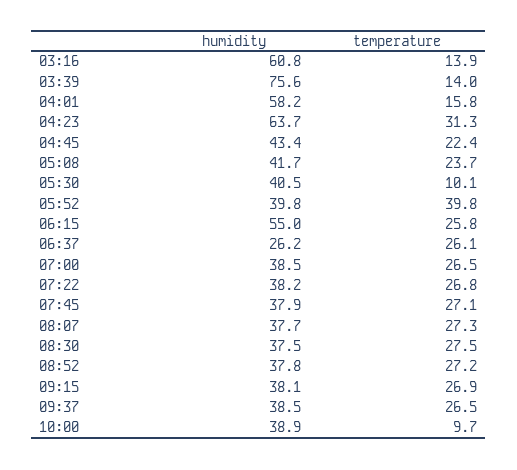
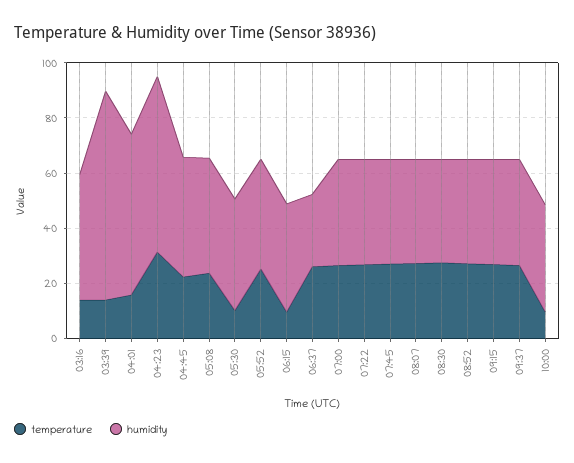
  {
    "humidity": {
-     "03:16": 60.8,
+     "03:16": 45,
      "03:39": 75.6,
      "04:01": 58.2,
      "04:23": 63.7,
      "04:45": 43.4,
      "05:08": 41.7,
      "05:30": 40.5,
      "05:52": 39.8,
-     "06:15": 55,
+     "06:15": 40,
      "06:37": 26.2,
      "07:00": 38.5,
      "07:22": 38.2,
      "07:45": 37.9,
      "08:07": 37.7,
      "08:30": 37.5,
      "08:52": 37.8,
      "09:15": 38.1,
      "09:37": 38.5,
      "10:00": 38.9
    },
    "temperature": {
      "03:16": 13.9,
      "03:39": 14,
      "04:01": 15.8,
      "04:23": 31.3,
      "04:45": 22.4,
      "05:08": 23.7,
      "05:30": 10.1,
-     "05:52": 39.8,
+     "05:52": 25,
-     "06:15": 25.8,
+     "06:15": 10,
      "06:37": 26.1,
      "07:00": 26.5,
      "07:22": 26.8,
      "07:45": 27.1,
      "08:07": 27.3,
      "08:30": 27.5,
      "08:52": 27.2,
      "09:15": 26.9,
      "09:37": 26.5,
      "10:00": 9.7
    }
  }

